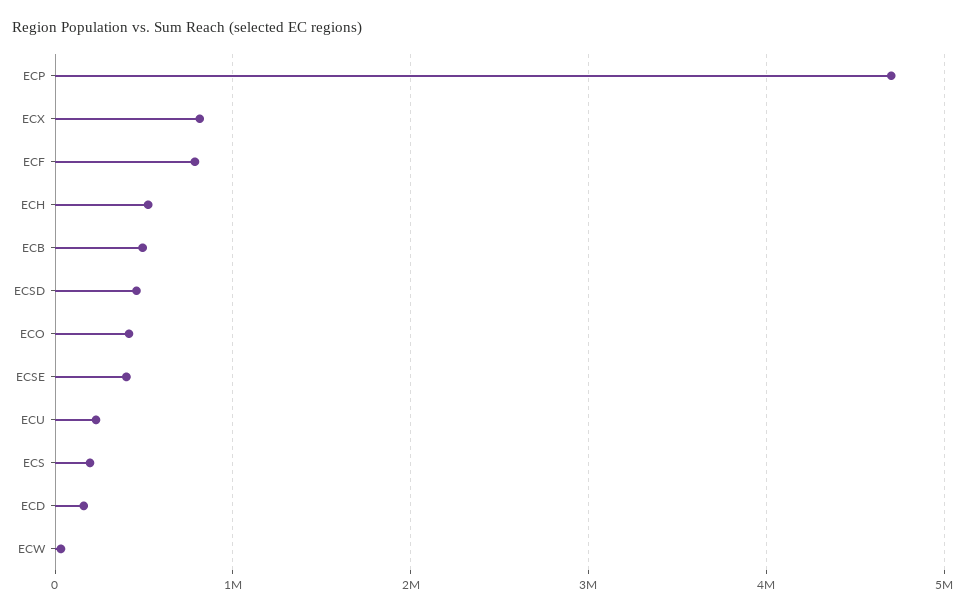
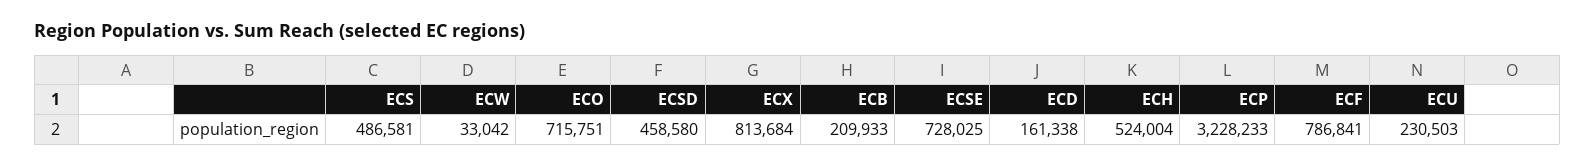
  {
-   "ECP": 4700000,
+   "ECP": 3228233,
    "ECX": 813684,
    "ECF": 786841,
    "ECH": 524004,
-   "ECB": 500000,
+   "ECB": 209933,
    "ECSD": 458580,
-   "ECO": 400000,
+   "ECO": 715751,
-   "ECSE": 400000,
+   "ECSE": 728025,
    "ECU": 230503,
-   "ECS": 200000,
+   "ECS": 486581,
    "ECD": 161338,
    "ECW": 33042
  }

